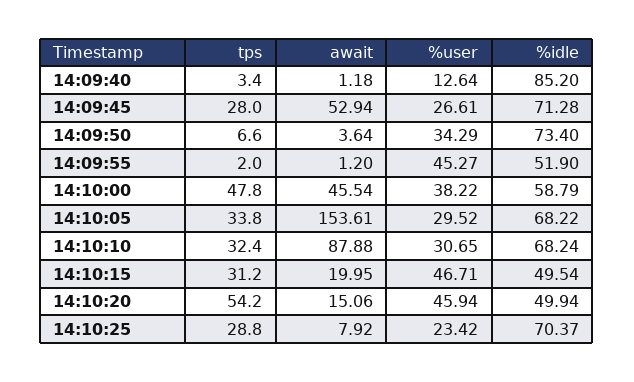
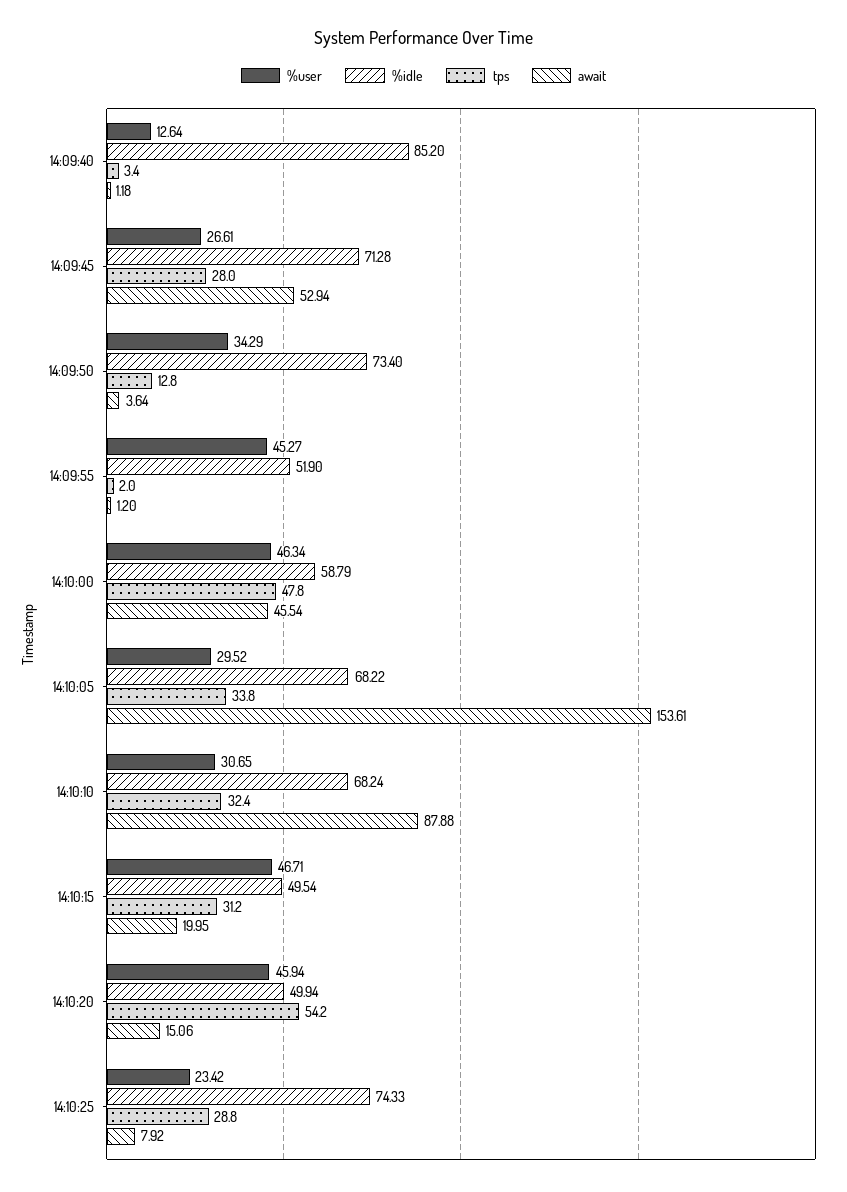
  {
    "tps": {
      "14:09:40": 3.4,
      "14:09:45": 28,
-     "14:09:50": 6.6,
+     "14:09:50": 12.8,
      "14:09:55": 2,
      "14:10:00": 47.8,
      "14:10:05": 33.8,
      "14:10:10": 32.4,
      "14:10:15": 31.2,
      "14:10:20": 54.2,
      "14:10:25": 28.8
    },
    "await": {
      "14:09:40": 1.18,
      "14:09:45": 52.94,
      "14:09:50": 3.64,
      "14:09:55": 1.2,
      "14:10:00": 45.54,
      "14:10:05": 153.61,
      "14:10:10": 87.88,
      "14:10:15": 19.95,
      "14:10:20": 15.06,
      "14:10:25": 7.92
    },
    "%user": {
      "14:09:40": 12.64,
      "14:09:45": 26.61,
      "14:09:50": 34.29,
      "14:09:55": 45.27,
-     "14:10:00": 38.22,
+     "14:10:00": 46.34,
      "14:10:05": 29.52,
      "14:10:10": 30.65,
      "14:10:15": 46.71,
      "14:10:20": 45.94,
      "14:10:25": 23.42
    },
    "%idle": {
      "14:09:40": 85.2,
      "14:09:45": 71.28,
      "14:09:50": 73.4,
      "14:09:55": 51.9,
      "14:10:00": 58.79,
      "14:10:05": 68.22,
      "14:10:10": 68.24,
      "14:10:15": 49.54,
      "14:10:20": 49.94,
-     "14:10:25": 70.37
+     "14:10:25": 74.33
    }
  }

